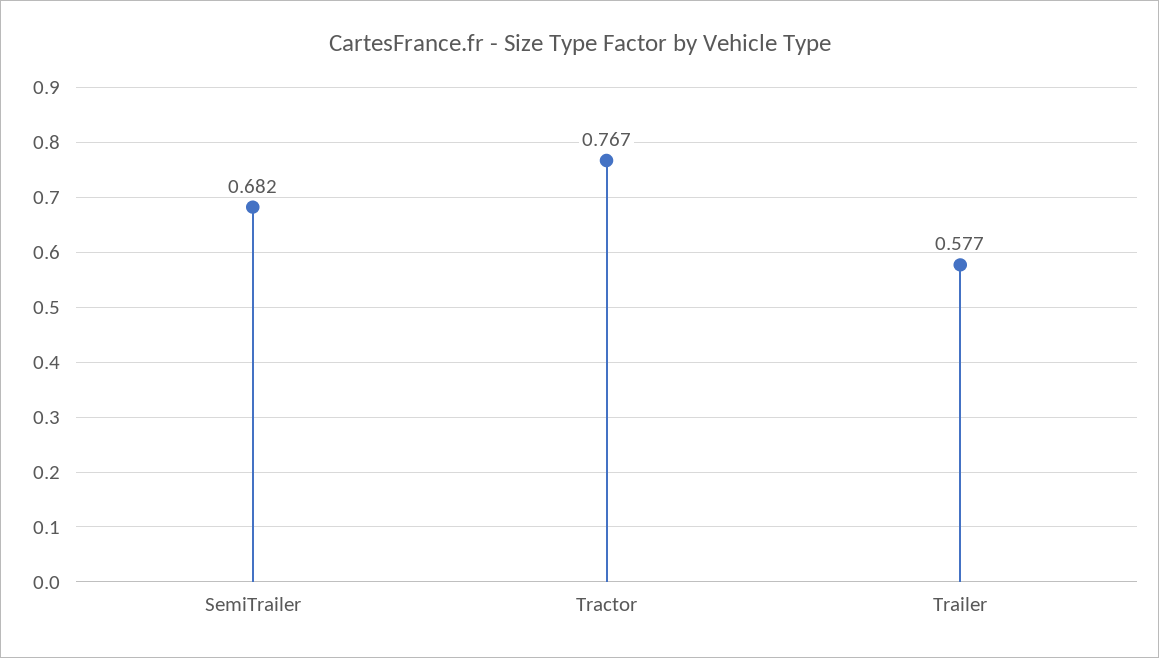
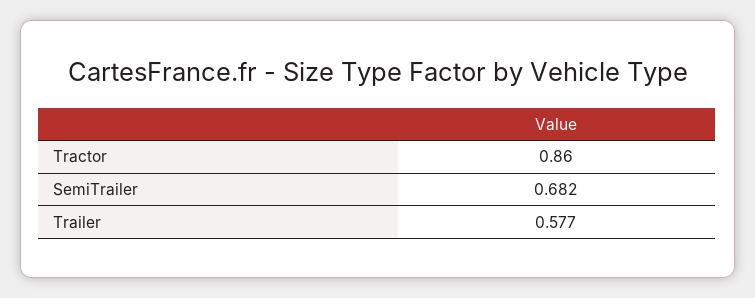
  {
    "SemiTrailer": 0.682,
-   "Tractor": 0.767,
+   "Tractor": 0.86,
    "Trailer": 0.577
  }

